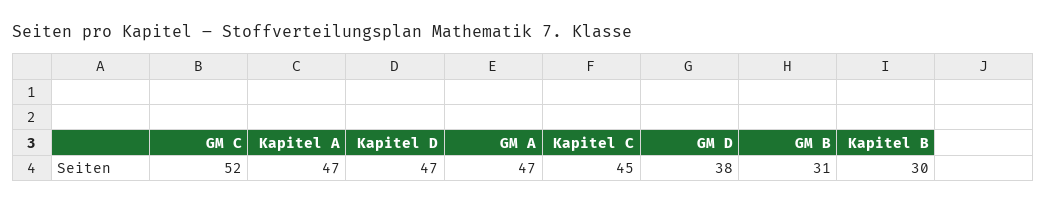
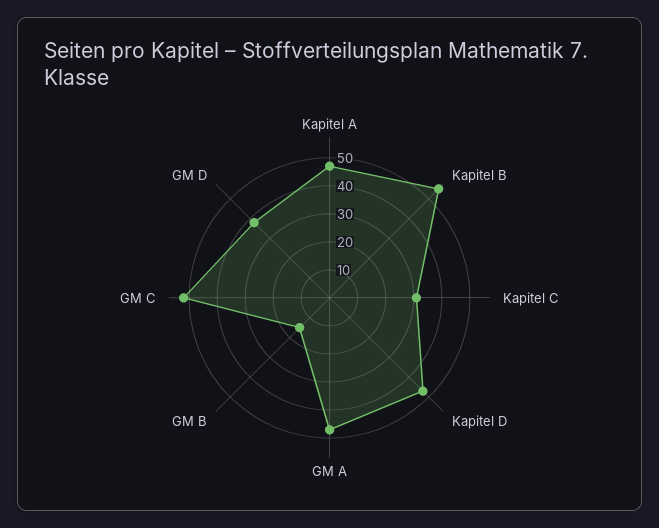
  {
    "GM C": 52,
    "Kapitel A": 47,
    "Kapitel D": 47,
    "GM A": 47,
-   "Kapitel C": 45,
+   "Kapitel C": 30,
    "GM D": 38,
-   "GM B": 31,
+   "GM B": 15,
-   "Kapitel B": 30
+   "Kapitel B": 55
  }

